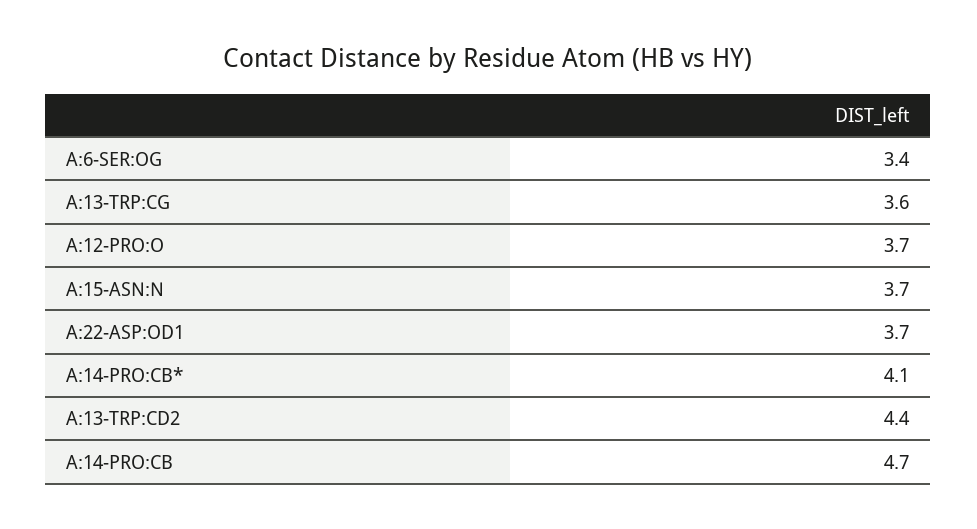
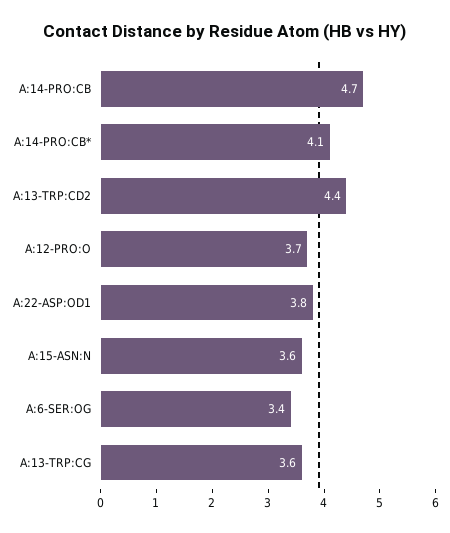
  {
    "A:6-SER:OG": 3.4,
    "A:13-TRP:CG": 3.6,
    "A:12-PRO:O": 3.7,
-   "A:15-ASN:N": 3.7,
+   "A:15-ASN:N": 3.6,
-   "A:22-ASP:OD1": 3.7,
+   "A:22-ASP:OD1": 3.8,
    "A:14-PRO:CB*": 4.1,
    "A:13-TRP:CD2": 4.4,
    "A:14-PRO:CB": 4.7
  }

